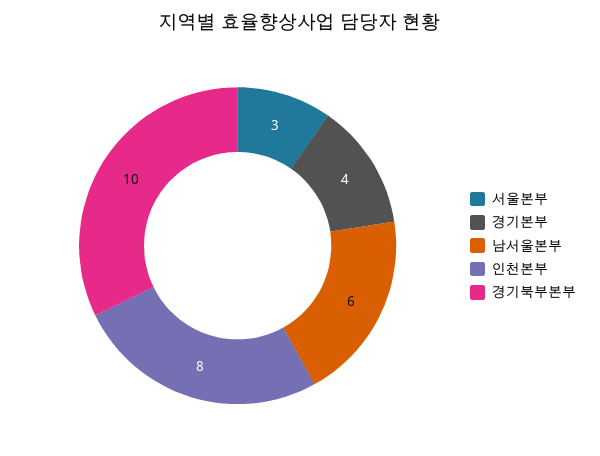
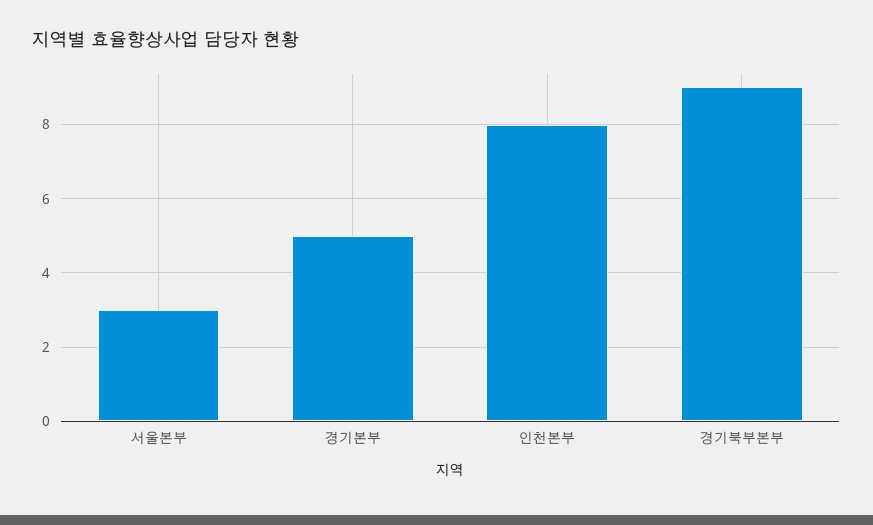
  {
    "서울본부": 3,
-   "경기본부": 4,
+   "경기본부": 5,
-   "남서울본부": 6,
    "인천본부": 8,
-   "경기북부본부": 10
+   "경기북부본부": 9
  }

